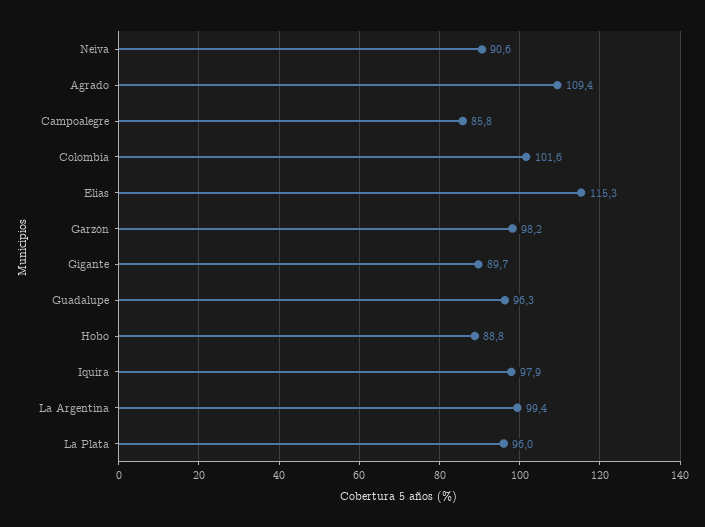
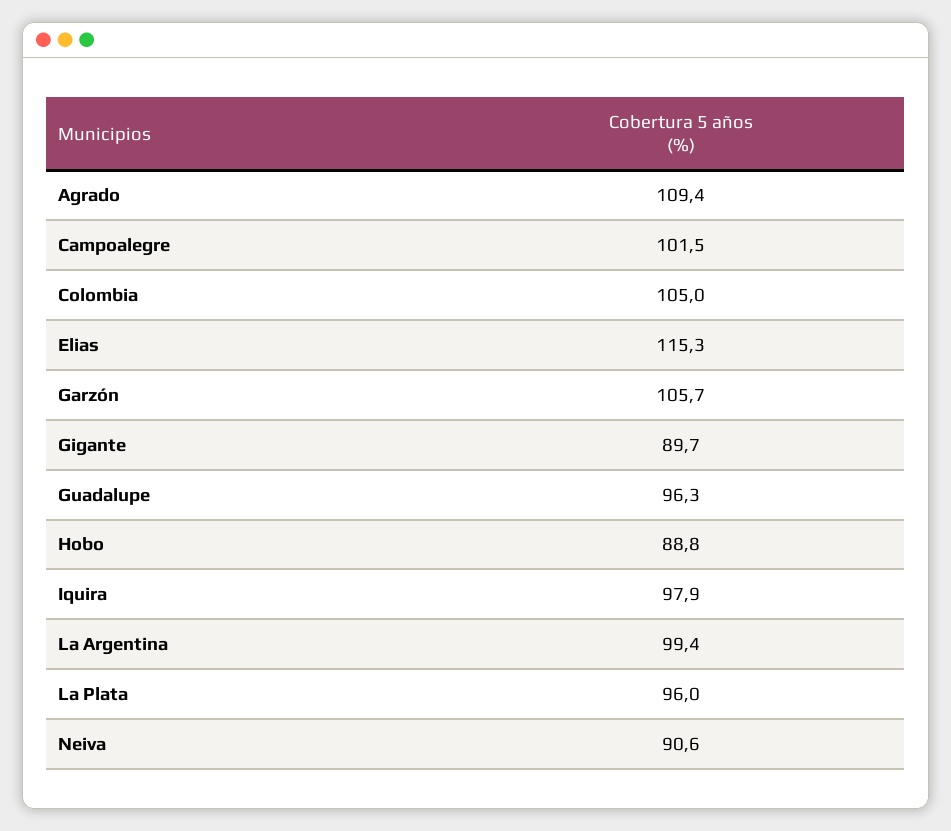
  {
    "Neiva": 90.6,
    "Agrado": 109.4,
-   "Campoalegre": 85.8,
+   "Campoalegre": 101.5,
-   "Colombia": 101.6,
+   "Colombia": 105,
    "Elias": 115.3,
-   "Garzón": 98.2,
+   "Garzón": 105.7,
    "Gigante": 89.7,
    "Guadalupe": 96.3,
    "Hobo": 88.8,
    "Iquira": 97.9,
    "La Argentina": 99.4,
    "La Plata": 96
  }

